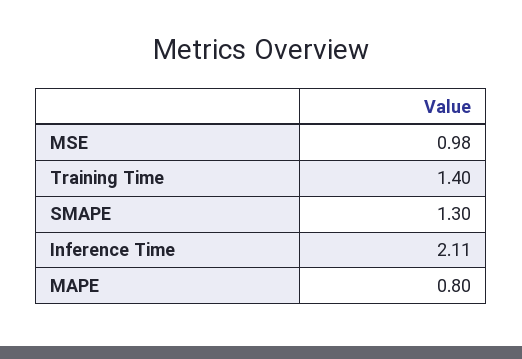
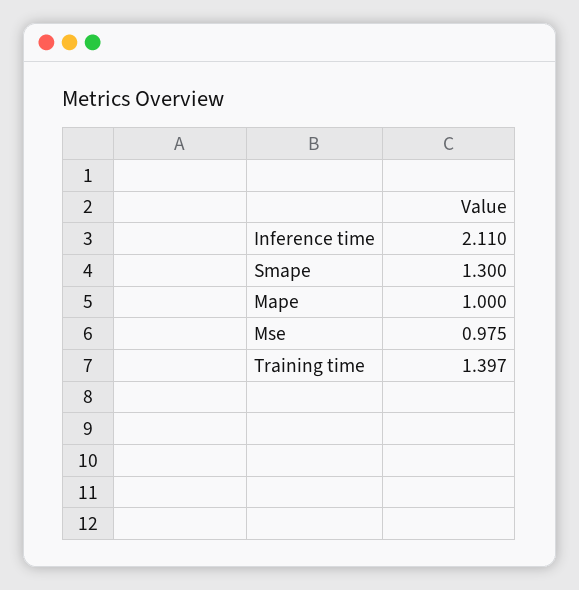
  {
    "MSE": 0.975,
    "Training Time": 1.397,
    "SMAPE": 1.3,
    "Inference Time": 2.11,
-   "MAPE": 0.8
+   "MAPE": 1
  }

